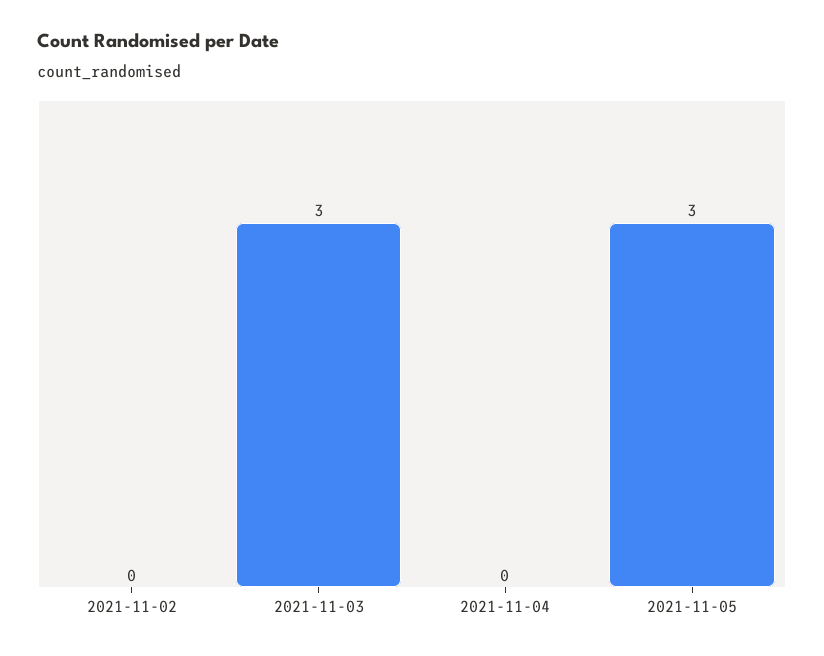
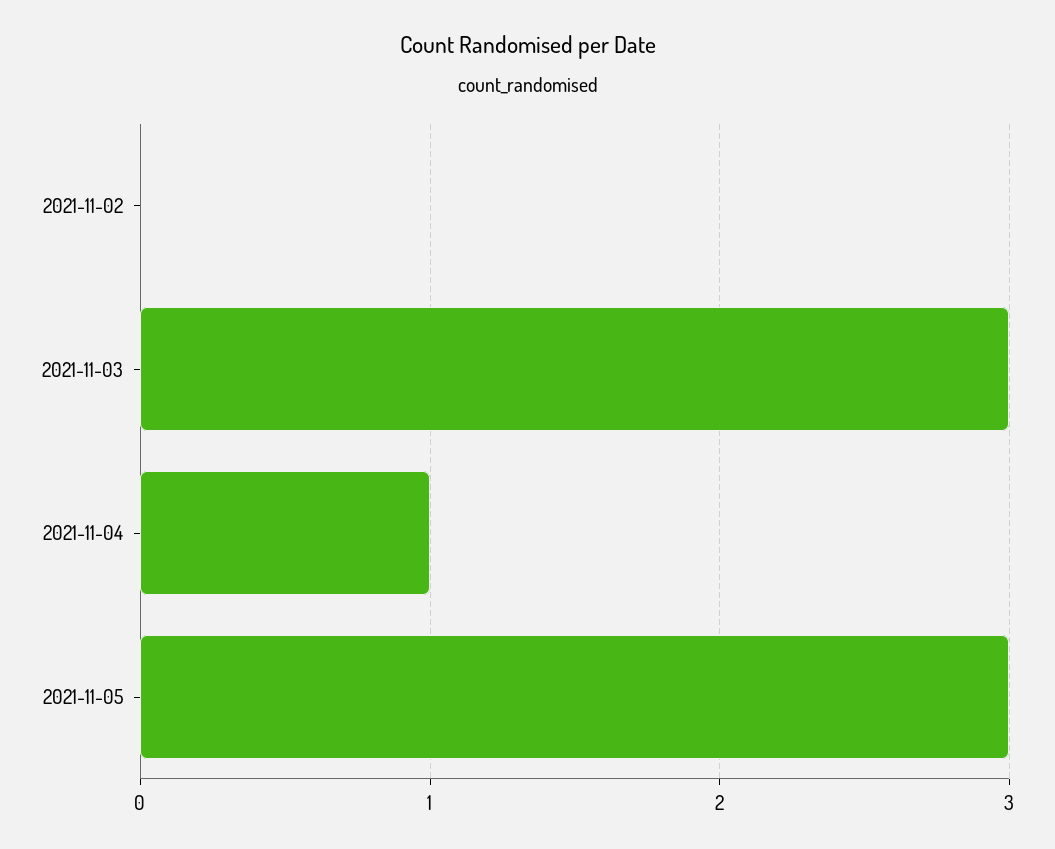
  {
    "2021-11-02": 0,
    "2021-11-03": 3,
-   "2021-11-04": 0,
+   "2021-11-04": 1,
    "2021-11-05": 3
  }

